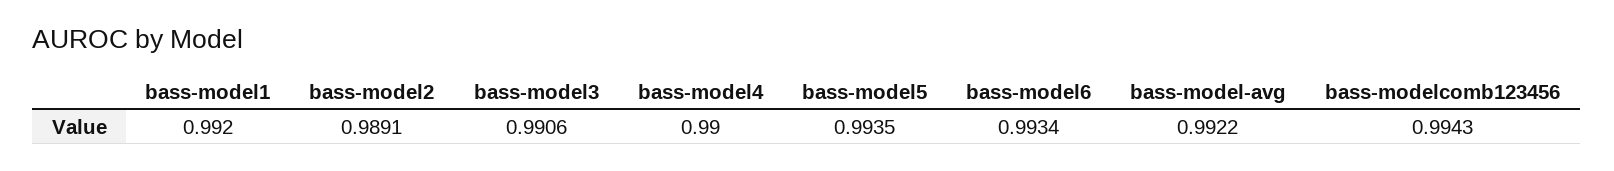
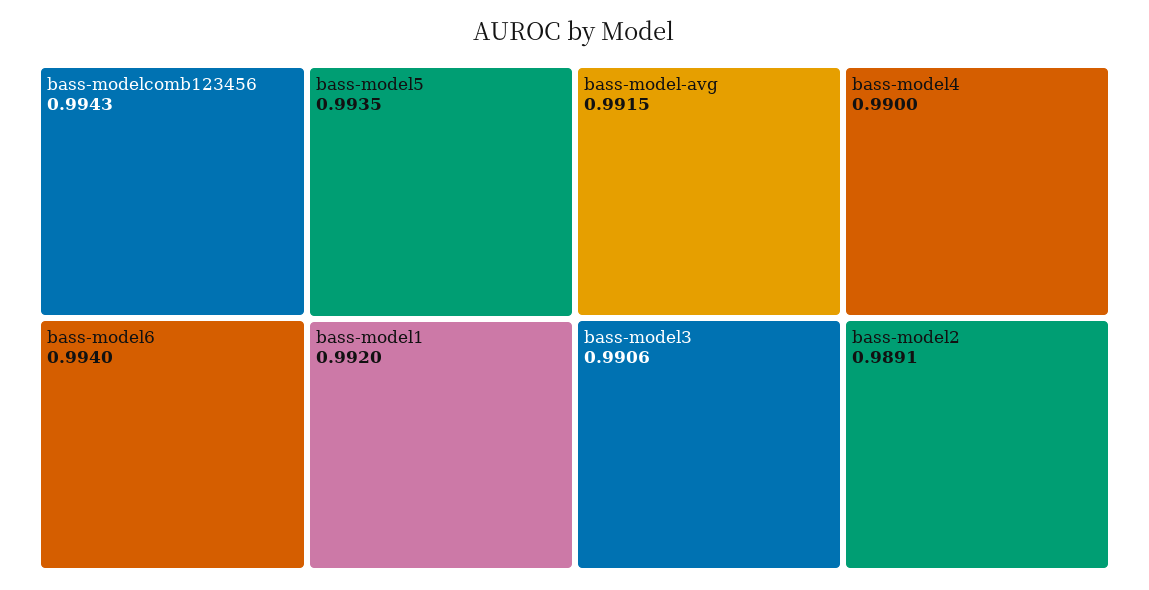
  {
    "bass-model1": 0.992,
    "bass-model2": 0.9891,
    "bass-model3": 0.9906,
    "bass-model4": 0.99,
    "bass-model5": 0.9935,
-   "bass-model6": 0.9934,
+   "bass-model6": 0.994,
-   "bass-model-avg": 0.9922,
+   "bass-model-avg": 0.9915,
    "bass-modelcomb123456": 0.9943
  }

